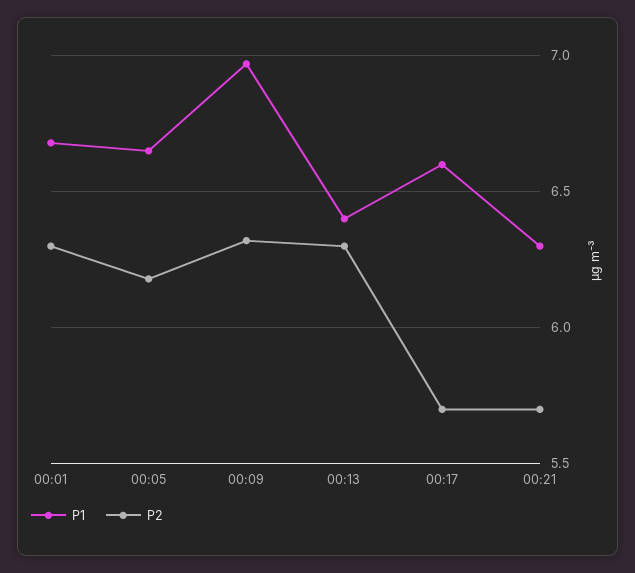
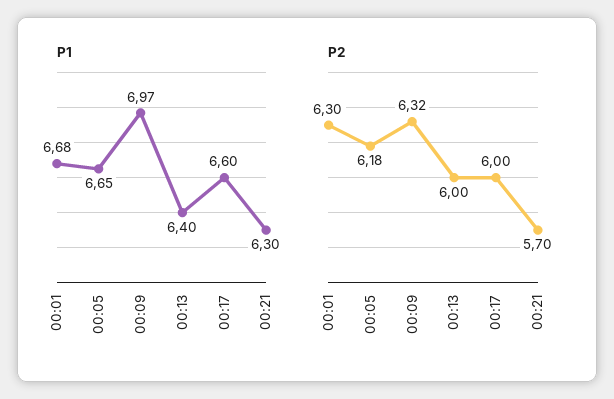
  {
    "P1": {
      "00:01": 6.68,
      "00:05": 6.65,
      "00:09": 6.97,
      "00:13": 6.4,
      "00:17": 6.6,
      "00:21": 6.3
    },
    "P2": {
      "00:01": 6.3,
      "00:05": 6.18,
      "00:09": 6.32,
-     "00:13": 6.3,
+     "00:13": 6,
-     "00:17": 5.7,
+     "00:17": 6,
      "00:21": 5.7
    }
  }

